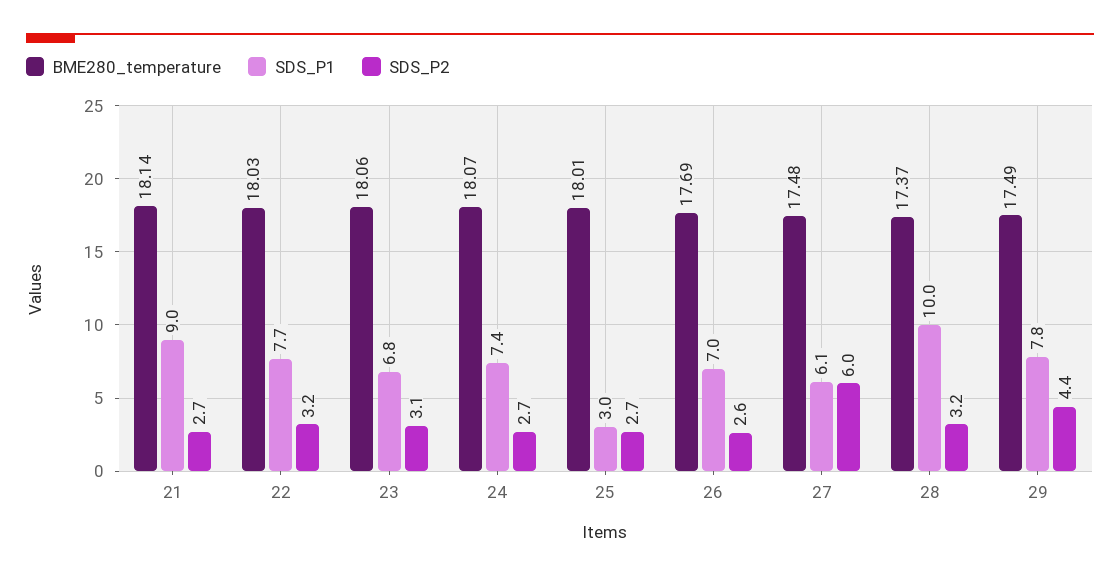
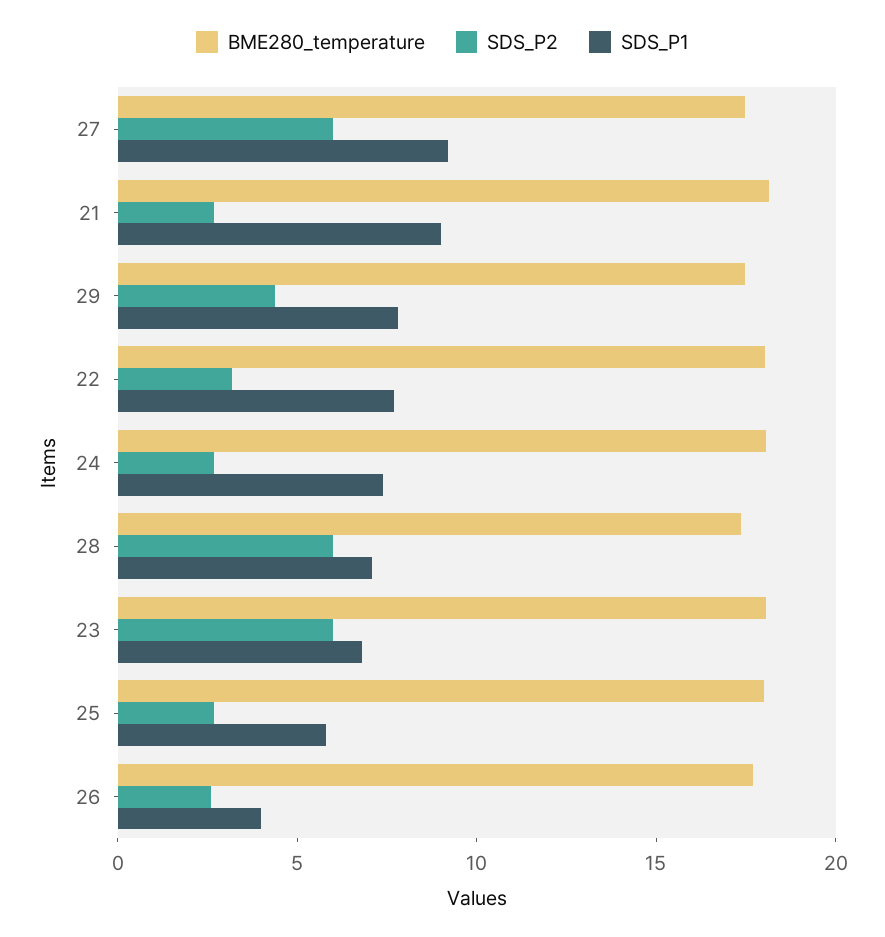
  {
    "BME280_temperature": {
      "21": 18.14,
      "22": 18.03,
      "23": 18.06,
      "24": 18.07,
      "25": 18.01,
      "26": 17.69,
      "27": 17.48,
      "28": 17.37,
      "29": 17.49
    },
    "SDS_P1": {
      "21": 9,
      "22": 7.7,
      "23": 6.8,
      "24": 7.4,
-     "25": 3,
+     "25": 6,
-     "26": 7,
+     "26": 4,
-     "27": 6.1,
+     "27": 9,
-     "28": 10,
+     "28": 7,
      "29": 7.8
    },
    "SDS_P2": {
      "21": 2.7,
      "22": 3.2,
-     "23": 3.1,
+     "23": 6,
      "24": 2.7,
      "25": 2.7,
      "26": 2.6,
      "27": 6,
-     "28": 3.2,
+     "28": 6,
      "29": 4.4
    }
  }

